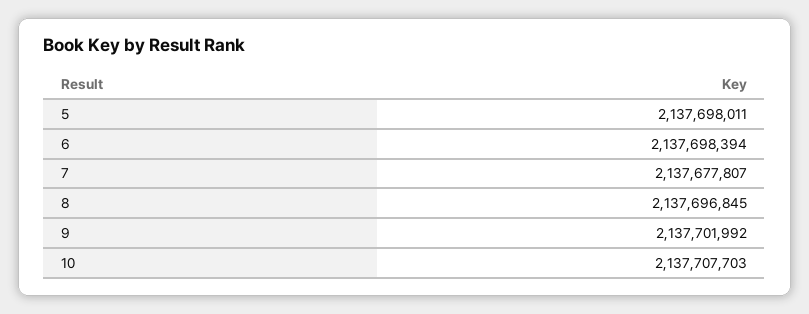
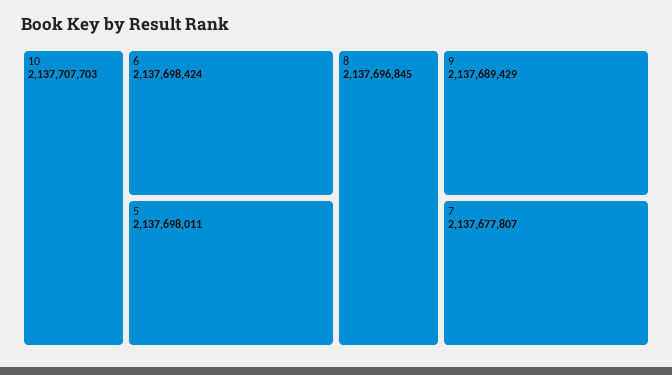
  {
    "5": 2137698011,
-   "6": 2137698394,
+   "6": 2137698424,
    "7": 2137677807,
    "8": 2137696845,
-   "9": 2137701992,
+   "9": 2137689429,
    "10": 2137707703
  }

